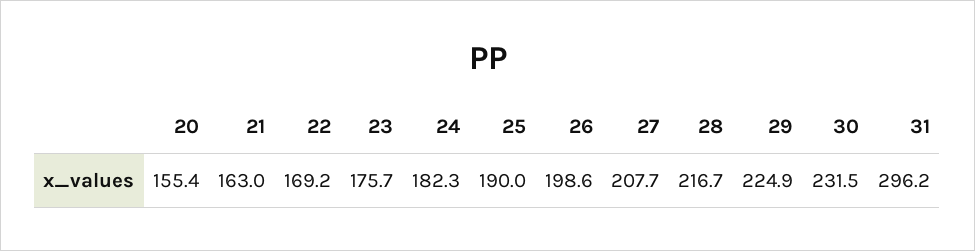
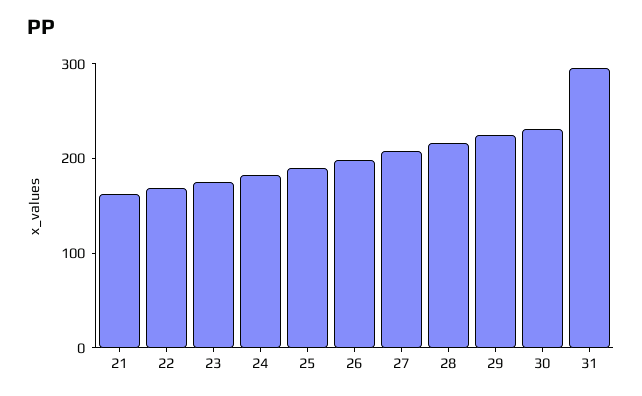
  {
-   "20": 155.4,
    "21": 163,
    "22": 169.2,
    "23": 175.7,
    "24": 182.3,
    "25": 190,
    "26": 198.6,
    "27": 207.7,
    "28": 216.7,
    "29": 224.9,
    "30": 231.5,
    "31": 296.2
  }

